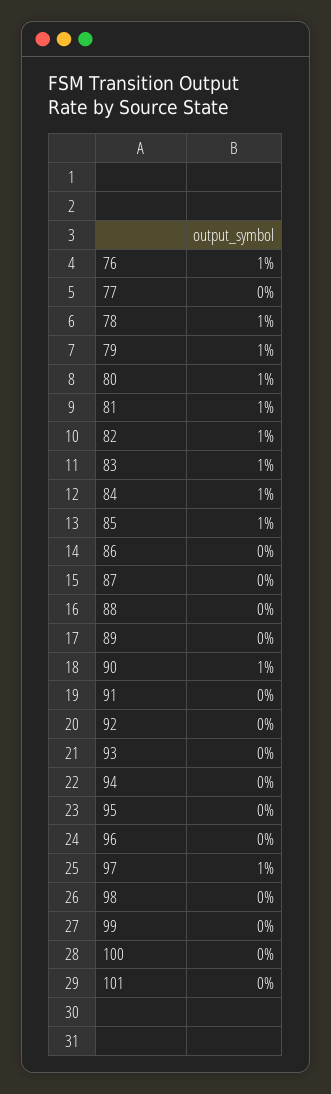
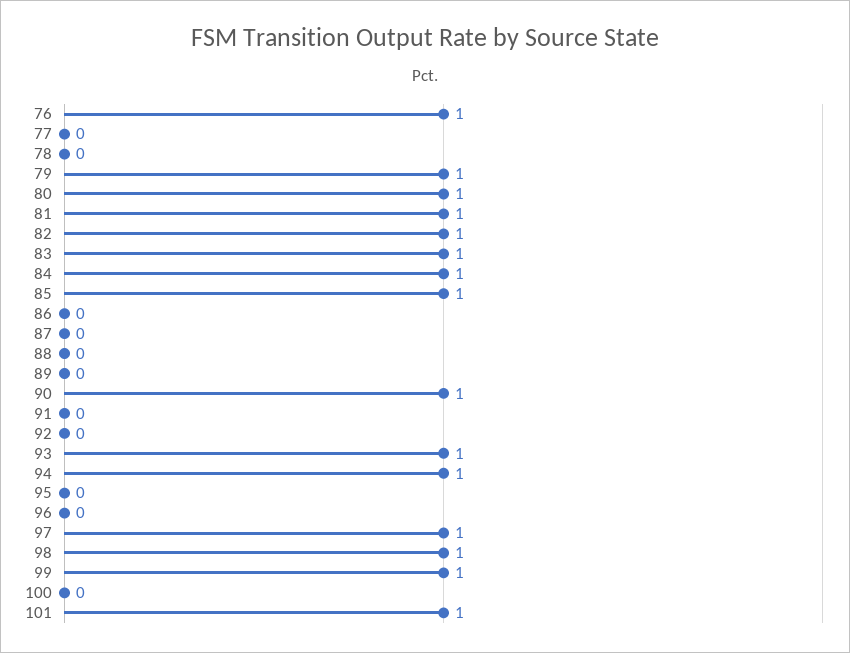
  {
    "76": 1,
    "77": 0,
-   "78": 1,
+   "78": 0,
    "79": 1,
    "80": 1,
    "81": 1,
    "82": 1,
    "83": 1,
    "84": 1,
    "85": 1,
    "86": 0,
    "87": 0,
    "88": 0,
    "89": 0,
    "90": 1,
    "91": 0,
    "92": 0,
-   "93": 0,
+   "93": 1,
-   "94": 0,
+   "94": 1,
    "95": 0,
    "96": 0,
    "97": 1,
-   "98": 0,
+   "98": 1,
-   "99": 0,
+   "99": 1,
    "100": 0,
-   "101": 0
+   "101": 1
  }

